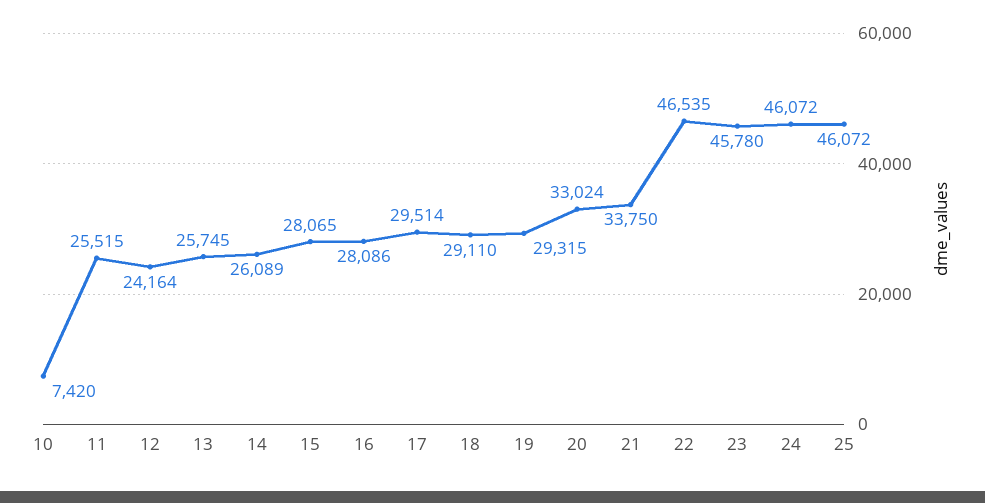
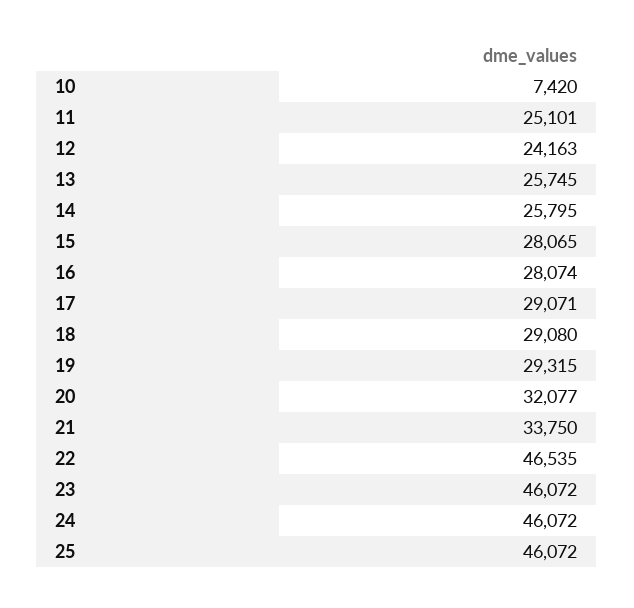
  {
    "10": 7420,
-   "11": 25515,
+   "11": 25101,
-   "12": 24164,
+   "12": 24163,
    "13": 25745,
-   "14": 26089,
+   "14": 25795,
    "15": 28065,
-   "16": 28086,
+   "16": 28074,
-   "17": 29514,
+   "17": 29071,
-   "18": 29110,
+   "18": 29080,
    "19": 29315,
-   "20": 33024,
+   "20": 32077,
    "21": 33750,
    "22": 46535,
-   "23": 45780,
+   "23": 46072,
    "24": 46072,
    "25": 46072
  }

